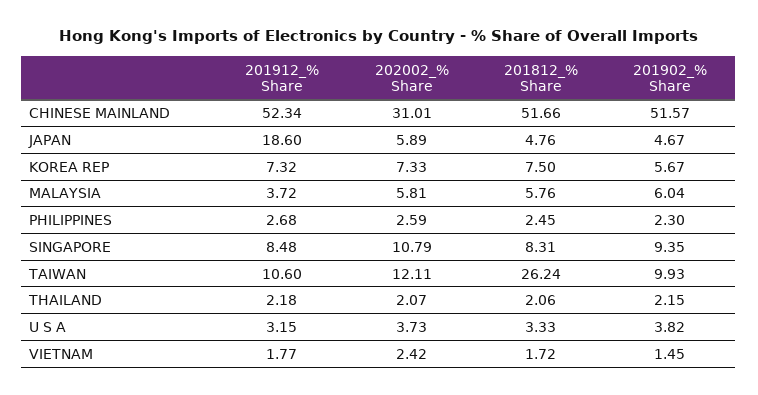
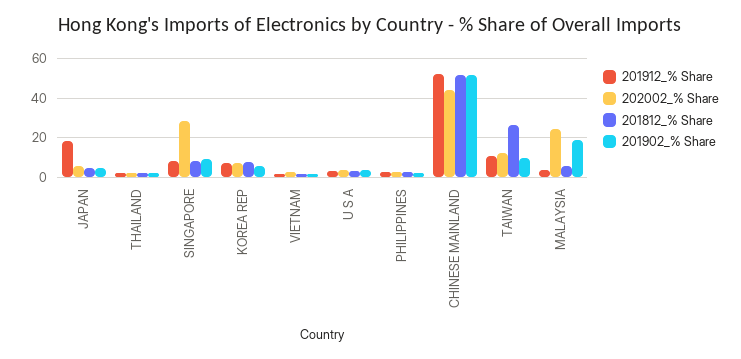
  {
    "201912_% Share": {
      "CHINESE MAINLAND": 52.34,
      "JAPAN": 18.6,
      "KOREA REP": 7.32,
      "MALAYSIA": 3.72,
      "PHILIPPINES": 2.68,
      "SINGAPORE": 8.48,
      "TAIWAN": 10.6,
      "THAILAND": 2.18,
      "U S A": 3.15,
      "VIETNAM": 1.77
    },
    "202002_% Share": {
-     "CHINESE MAINLAND": 31.01,
+     "CHINESE MAINLAND": 45,
      "JAPAN": 5.89,
      "KOREA REP": 7.33,
-     "MALAYSIA": 5.81,
+     "MALAYSIA": 25,
      "PHILIPPINES": 2.59,
-     "SINGAPORE": 10.79,
+     "SINGAPORE": 30,
      "TAIWAN": 12.11,
      "THAILAND": 2.07,
      "U S A": 3.73,
      "VIETNAM": 2.42
    },
    "201812_% Share": {
      "CHINESE MAINLAND": 51.66,
      "JAPAN": 4.76,
      "KOREA REP": 7.5,
      "MALAYSIA": 5.76,
      "PHILIPPINES": 2.45,
      "SINGAPORE": 8.31,
      "TAIWAN": 26.24,
      "THAILAND": 2.06,
      "U S A": 3.33,
      "VIETNAM": 1.72
    },
    "201902_% Share": {
      "CHINESE MAINLAND": 51.57,
      "JAPAN": 4.67,
      "KOREA REP": 5.67,
-     "MALAYSIA": 6.04,
+     "MALAYSIA": 20,
      "PHILIPPINES": 2.3,
      "SINGAPORE": 9.35,
      "TAIWAN": 9.93,
      "THAILAND": 2.15,
      "U S A": 3.82,
      "VIETNAM": 1.45
    }
  }

